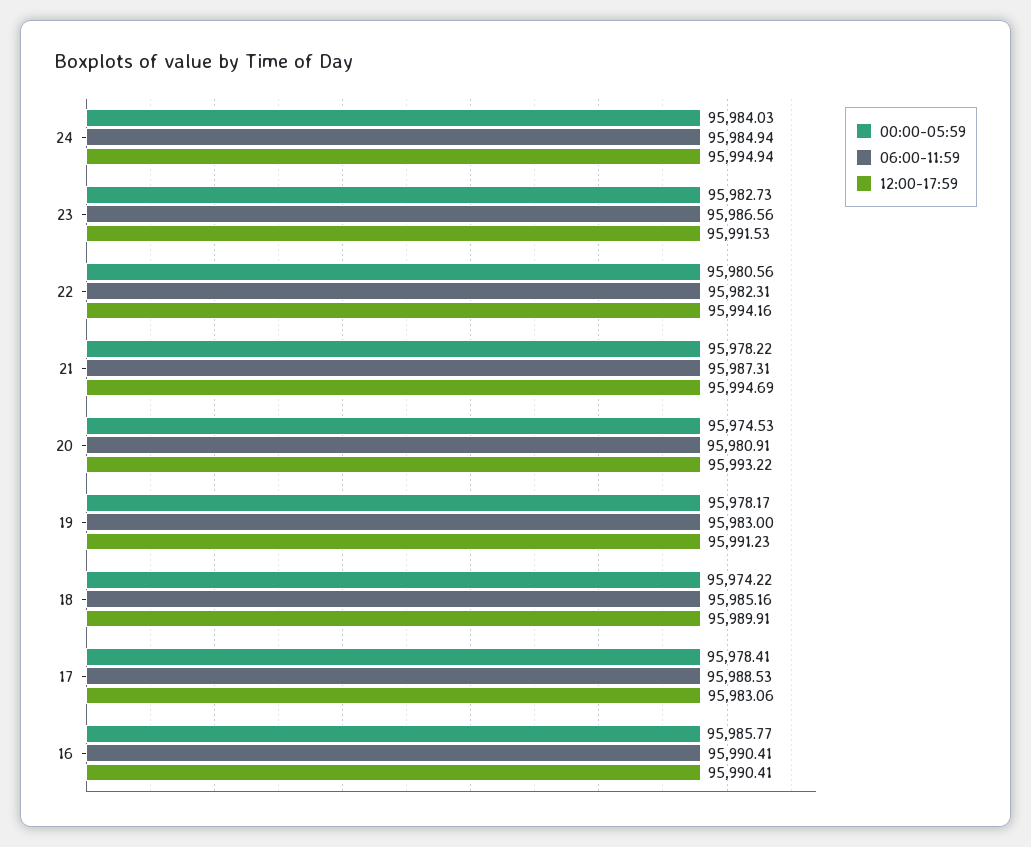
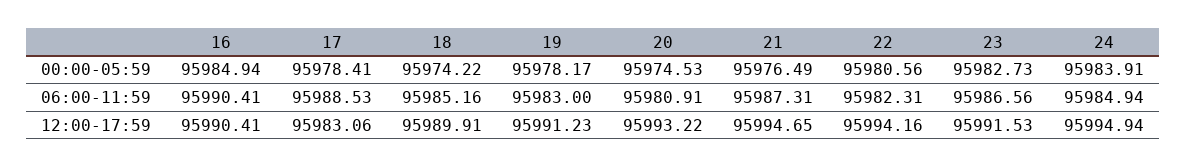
  {
    "00:00-05:59": {
-     "24": 95984.03,
+     "24": 95983.91,
      "23": 95982.73,
      "22": 95980.56,
-     "21": 95978.22,
+     "21": 95976.49,
      "20": 95974.53,
      "19": 95978.17,
      "18": 95974.22,
      "17": 95978.41,
-     "16": 95985.77
+     "16": 95984.94
    },
    "06:00-11:59": {
      "24": 95984.94,
      "23": 95986.56,
      "22": 95982.31,
      "21": 95987.31,
      "20": 95980.91,
      "19": 95983,
      "18": 95985.16,
      "17": 95988.53,
      "16": 95990.41
    },
    "12:00-17:59": {
      "24": 95994.94,
      "23": 95991.53,
      "22": 95994.16,
-     "21": 95994.69,
+     "21": 95994.65,
      "20": 95993.22,
      "19": 95991.23,
      "18": 95989.91,
      "17": 95983.06,
      "16": 95990.41
    }
  }

